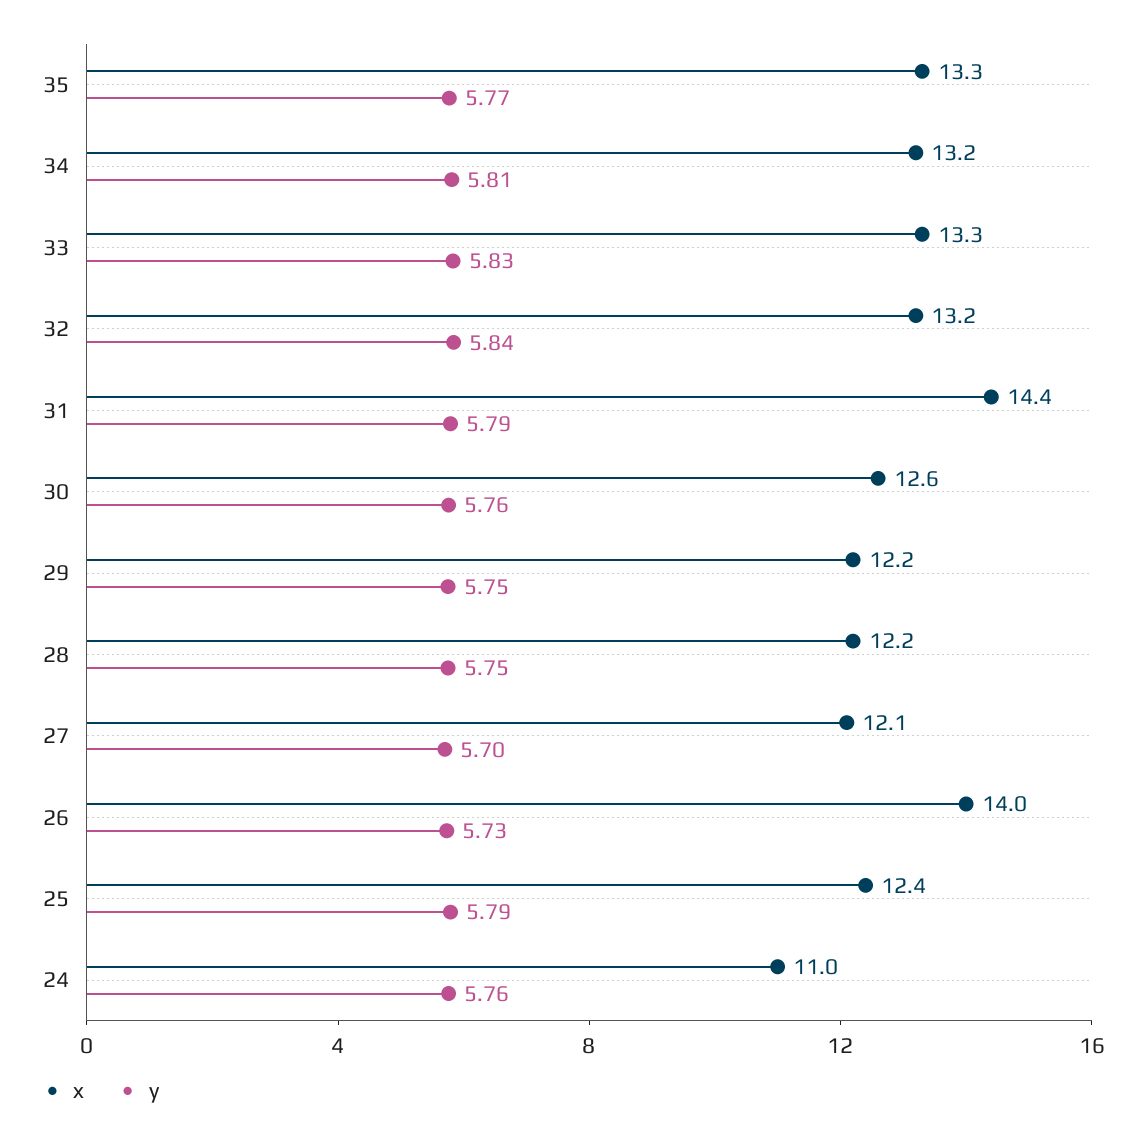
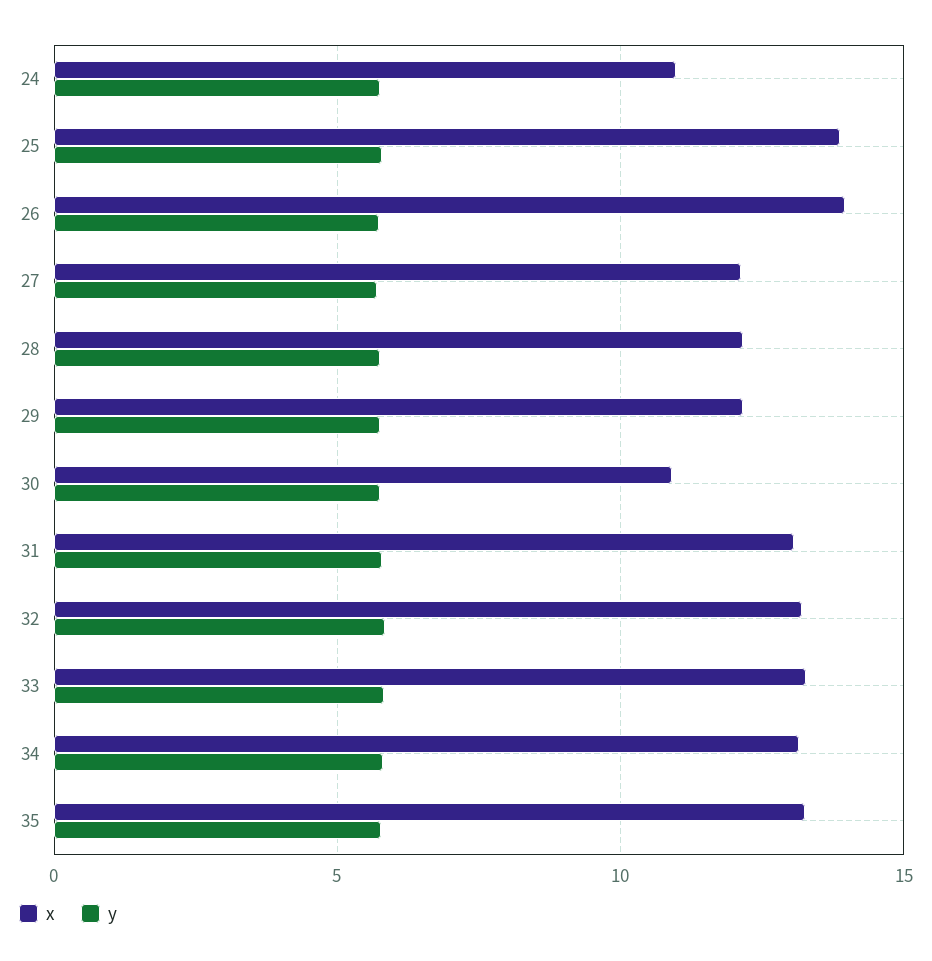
  {
    "x": {
      "35": 13.3,
      "34": 13.2,
      "33": 13.3,
      "32": 13.2,
-     "31": 14.4,
+     "31": 13,
-     "30": 12.6,
+     "30": 11,
      "29": 12.2,
      "28": 12.2,
      "27": 12.1,
      "26": 14,
-     "25": 12.4,
+     "25": 14,
      "24": 11
    },
    "y": {
      "35": 5.77,
      "34": 5.81,
      "33": 5.83,
      "32": 5.84,
      "31": 5.79,
      "30": 5.76,
      "29": 5.75,
      "28": 5.75,
      "27": 5.7,
      "26": 5.73,
      "25": 5.79,
      "24": 5.76
    }
  }

